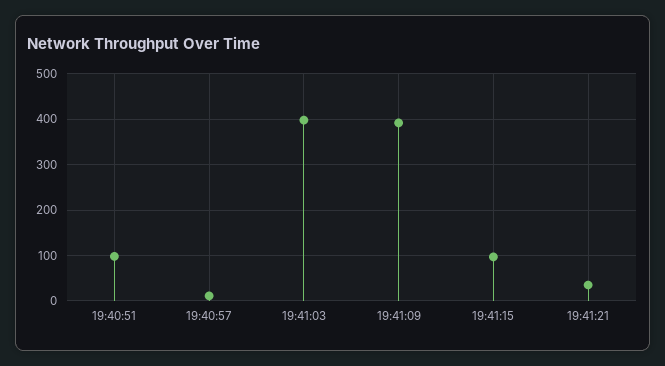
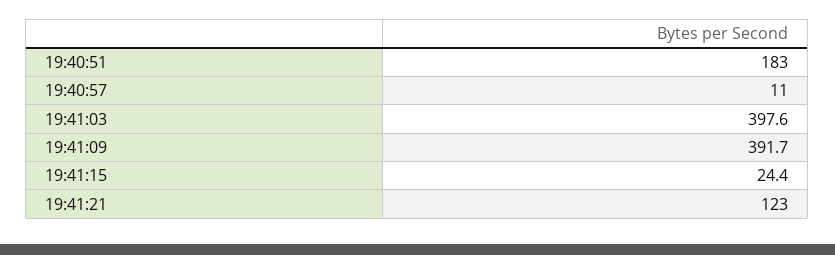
  {
-   "19:40:51": 100,
+   "19:40:51": 183,
    "19:40:57": 11,
    "19:41:03": 397.6,
    "19:41:09": 391.7,
-   "19:41:15": 100,
+   "19:41:15": 24.4,
-   "19:41:21": 40
+   "19:41:21": 123
  }

